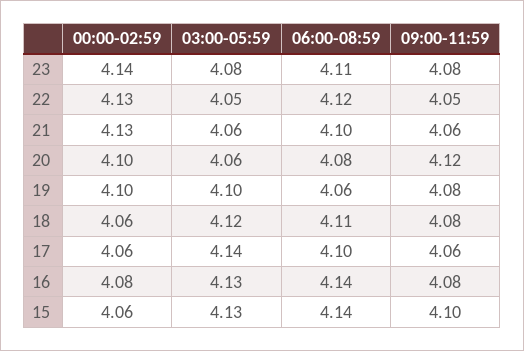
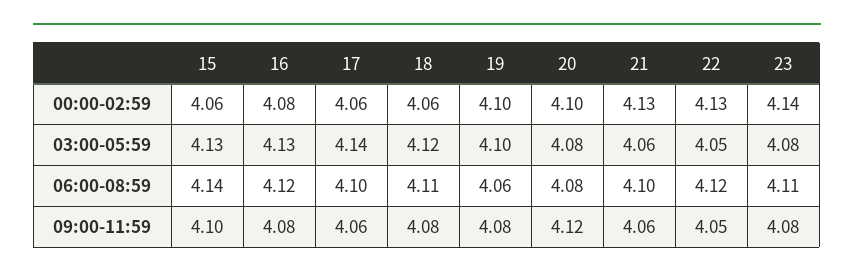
  {
    "00:00-02:59": {
      "23": 4.14,
      "22": 4.13,
      "21": 4.13,
      "20": 4.1,
      "19": 4.1,
      "18": 4.06,
      "17": 4.06,
      "16": 4.08,
      "15": 4.06
    },
    "03:00-05:59": {
      "23": 4.08,
      "22": 4.05,
      "21": 4.06,
-     "20": 4.06,
+     "20": 4.08,
      "19": 4.1,
      "18": 4.12,
      "17": 4.14,
      "16": 4.13,
      "15": 4.13
    },
    "06:00-08:59": {
      "23": 4.11,
      "22": 4.12,
      "21": 4.1,
      "20": 4.08,
      "19": 4.06,
      "18": 4.11,
      "17": 4.1,
-     "16": 4.14,
+     "16": 4.12,
      "15": 4.14
    },
    "09:00-11:59": {
      "23": 4.08,
      "22": 4.05,
      "21": 4.06,
      "20": 4.12,
      "19": 4.08,
      "18": 4.08,
      "17": 4.06,
      "16": 4.08,
      "15": 4.1
    }
  }

